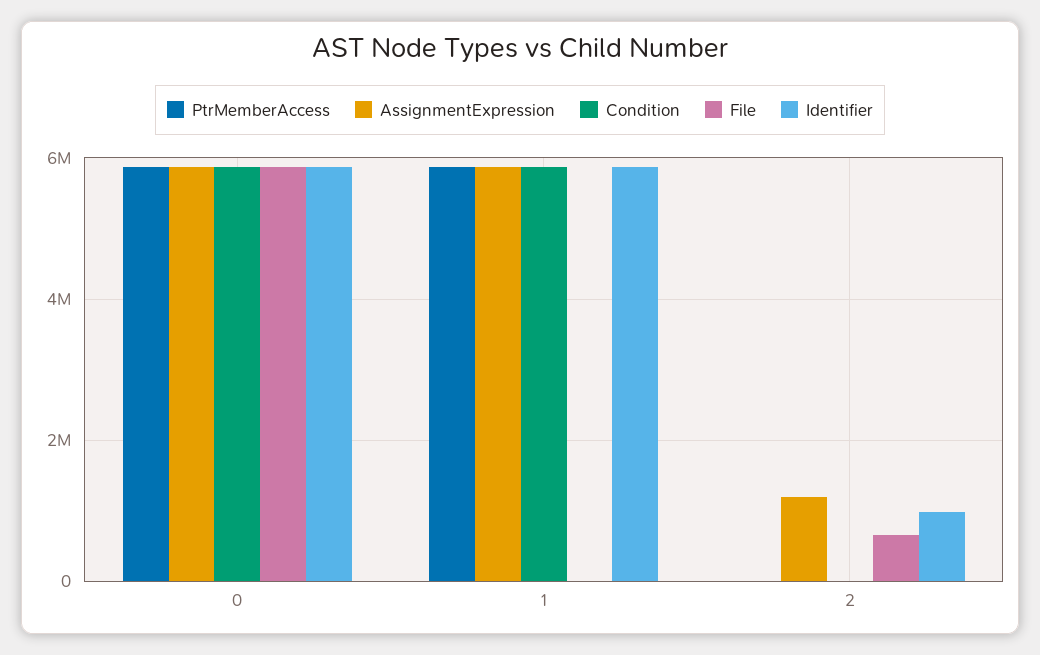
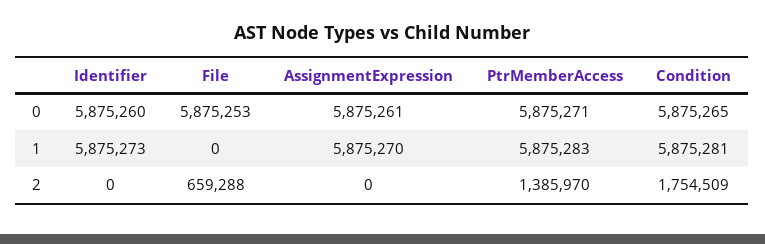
  {
    "PtrMemberAccess": {
      "0": 5875271,
      "1": 5875283,
-     "2": 0
+     "2": 1385970
    },
    "AssignmentExpression": {
      "0": 5875261,
      "1": 5875270,
-     "2": 1200000
+     "2": 0
    },
    "Condition": {
      "0": 5875265,
      "1": 5875281,
-     "2": 0
+     "2": 1754509
    },
    "File": {
      "0": 5875253,
      "1": 0,
      "2": 659288
    },
    "Identifier": {
      "0": 5875260,
      "1": 5875273,
-     "2": 1000000
+     "2": 0
    }
  }

